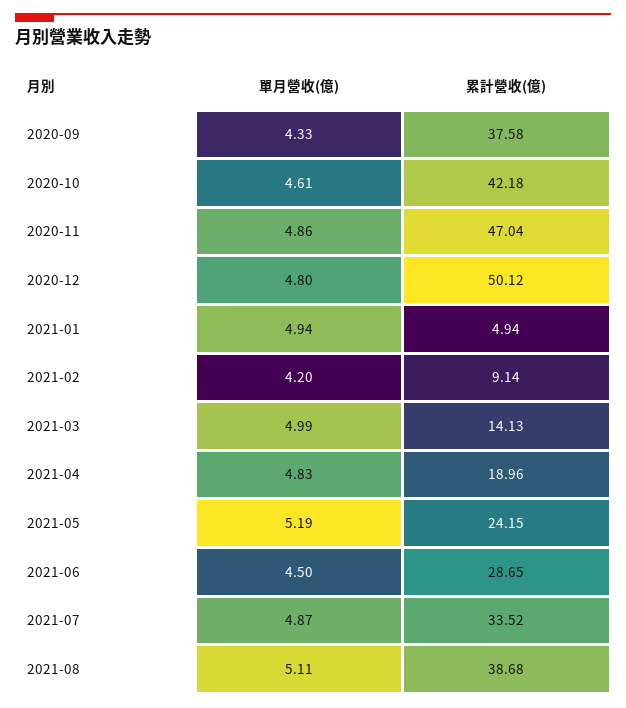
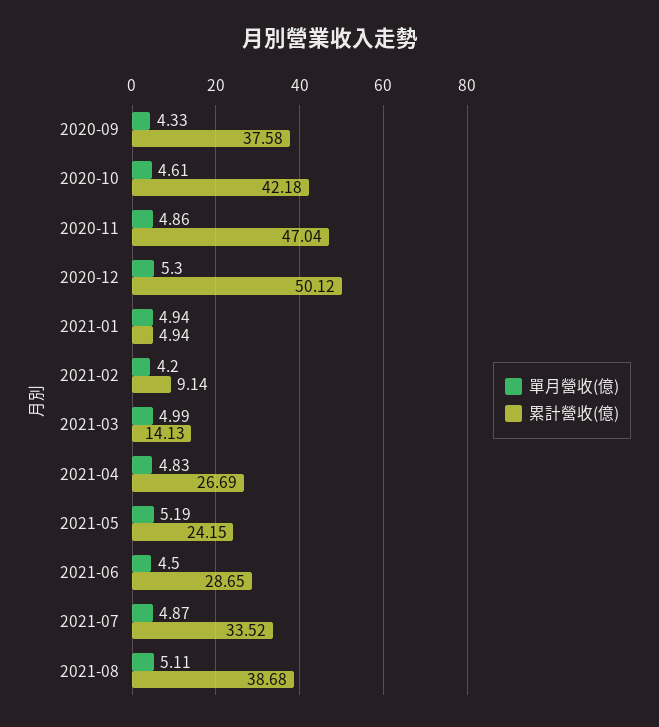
  {
    "單月營收(億)": {
      "2020-09": 4.33,
      "2020-10": 4.61,
      "2020-11": 4.86,
-     "2020-12": 4.8,
+     "2020-12": 5.3,
      "2021-01": 4.94,
      "2021-02": 4.2,
      "2021-03": 4.99,
      "2021-04": 4.83,
      "2021-05": 5.19,
      "2021-06": 4.5,
      "2021-07": 4.87,
      "2021-08": 5.11
    },
    "累計營收(億)": {
      "2020-09": 37.58,
      "2020-10": 42.18,
      "2020-11": 47.04,
      "2020-12": 50.12,
      "2021-01": 4.94,
      "2021-02": 9.14,
      "2021-03": 14.13,
-     "2021-04": 18.96,
+     "2021-04": 26.69,
      "2021-05": 24.15,
      "2021-06": 28.65,
      "2021-07": 33.52,
      "2021-08": 38.68
    }
  }

